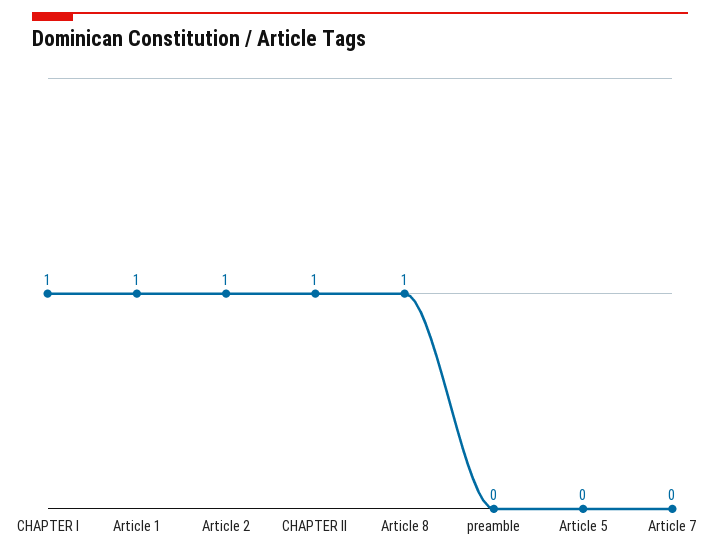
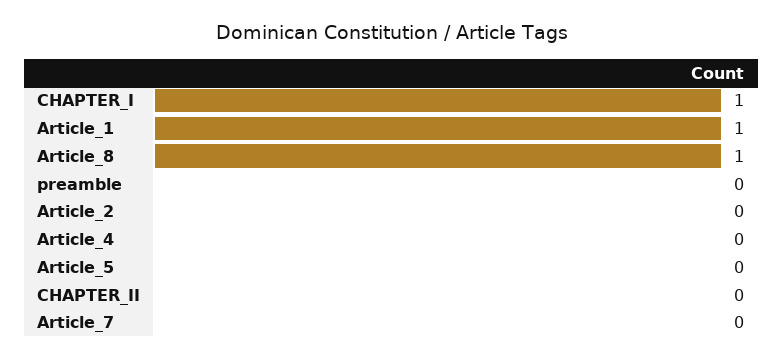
  {
    "CHAPTER I": 1,
    "Article 1": 1,
-   "Article 2": 1,
+   "Article 2": 0,
-   "CHAPTER II": 1,
+   "CHAPTER II": 0,
    "Article 8": 1,
    "preamble": 0,
    "Article 5": 0,
-   "Article 7": 0
+   "Article 7": 0,
+   "Article_4": 0
  }

